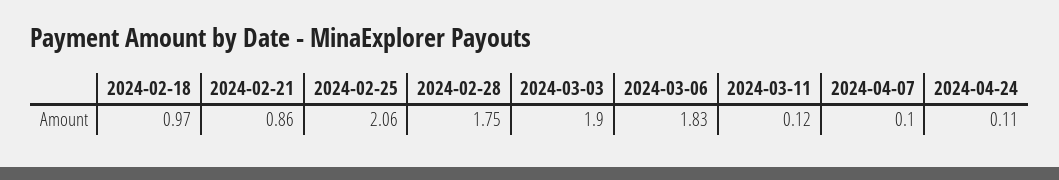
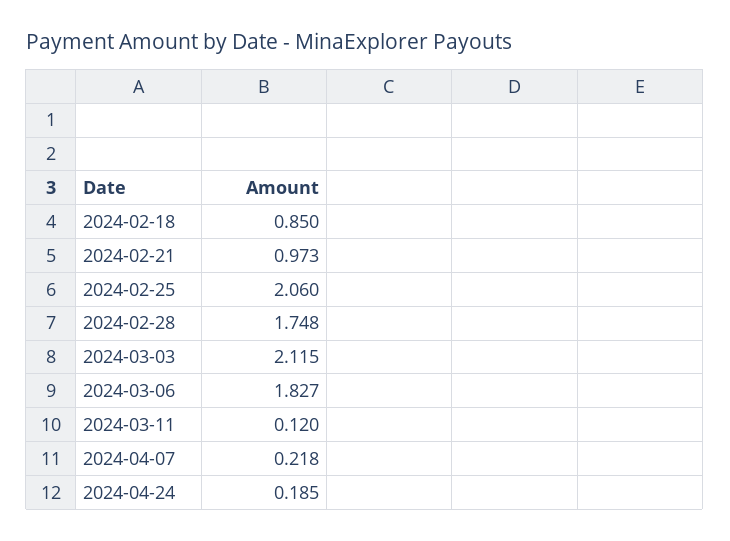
  {
-   "2024-02-18": 0.97,
+   "2024-02-18": 0.85,
-   "2024-02-21": 0.86,
+   "2024-02-21": 0.973,
    "2024-02-25": 2.06,
    "2024-02-28": 1.748,
-   "2024-03-03": 1.9,
+   "2024-03-03": 2.115,
    "2024-03-06": 1.827,
    "2024-03-11": 0.12,
-   "2024-04-07": 0.1,
+   "2024-04-07": 0.218,
-   "2024-04-24": 0.11
+   "2024-04-24": 0.185
  }

